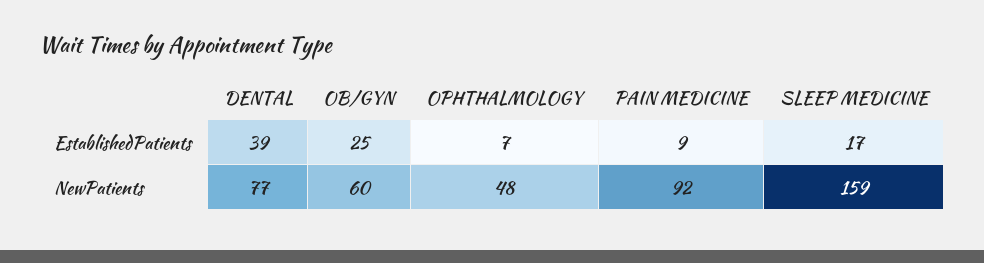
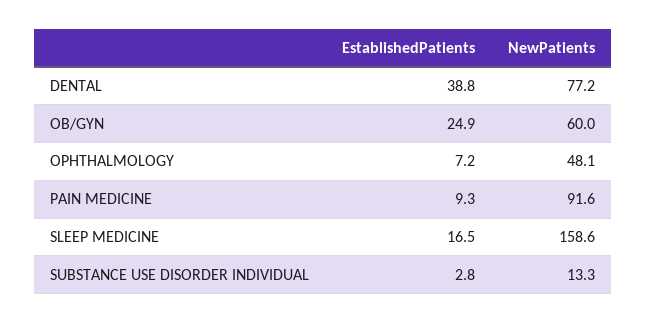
  {
    "DENTAL": {
      "EstablishedPatients": 38.8,
      "NewPatients": 77.2
    },
    "OB/GYN": {
      "EstablishedPatients": 24.9,
      "NewPatients": 60
    },
    "OPHTHALMOLOGY": {
      "EstablishedPatients": 7.2,
      "NewPatients": 48.1
    },
    "PAIN MEDICINE": {
      "EstablishedPatients": 9.3,
      "NewPatients": 91.6
    },
    "SLEEP MEDICINE": {
      "EstablishedPatients": 16.5,
      "NewPatients": 158.6
-   }
+   },
+   "SUBSTANCE USE DISORDER INDIVIDUAL": {
+     "EstablishedPatients": 2.8,
+     "NewPatients": 13.3
+   }
  }

